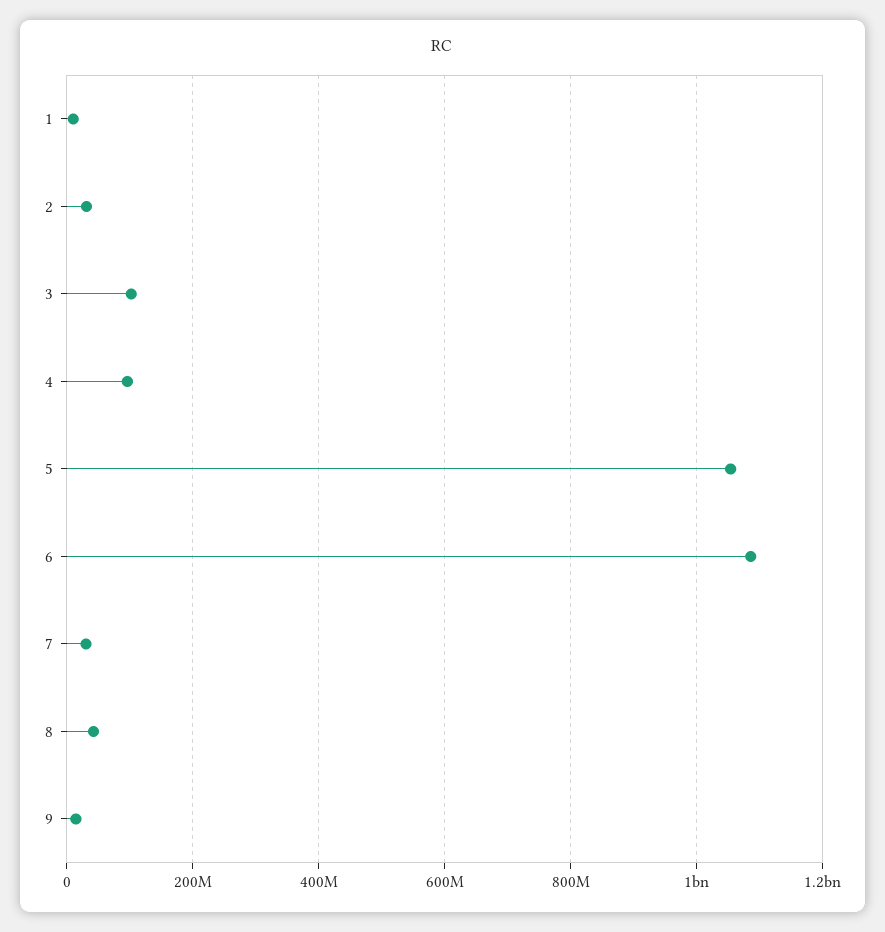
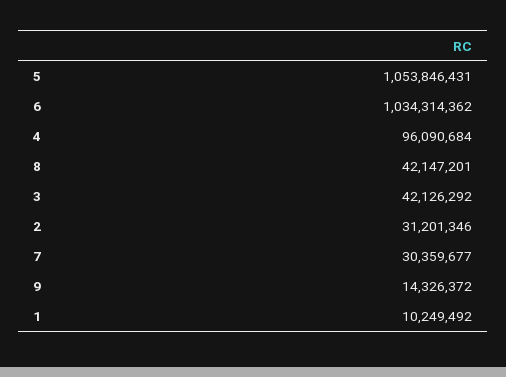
  {
    "1": 10249492,
    "2": 31201346,
-   "3": 100000000,
+   "3": 42126292,
    "4": 96090684,
    "5": 1053846431,
-   "6": 1080000000,
+   "6": 1034314362,
    "7": 30359677,
    "8": 42147201,
    "9": 14326372
  }

